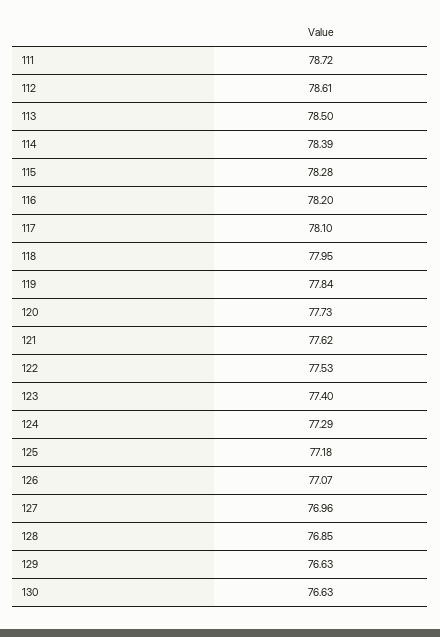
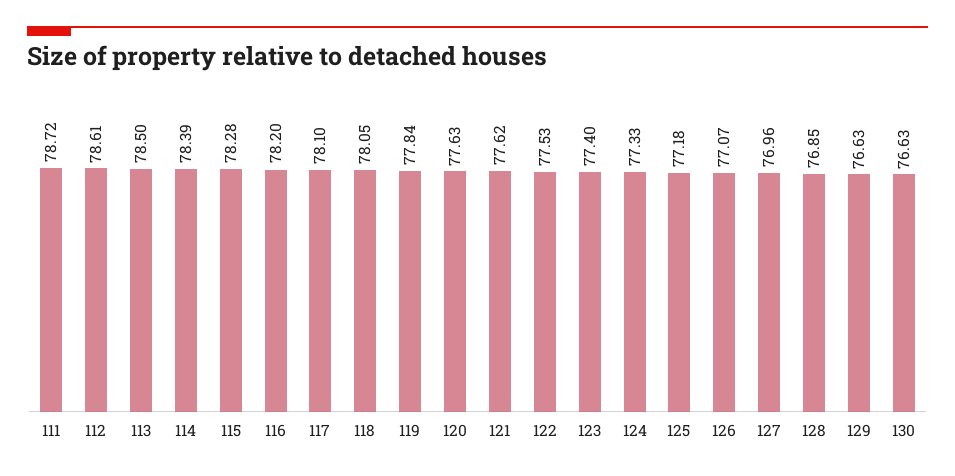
  {
    "111": 78.72,
    "112": 78.61,
    "113": 78.5,
    "114": 78.39,
    "115": 78.28,
    "116": 78.2,
    "117": 78.1,
-   "118": 77.95,
+   "118": 78.05,
    "119": 77.84,
-   "120": 77.73,
+   "120": 77.63,
    "121": 77.62,
    "122": 77.53,
    "123": 77.4,
-   "124": 77.29,
+   "124": 77.33,
    "125": 77.18,
    "126": 77.07,
    "127": 76.96,
    "128": 76.85,
    "129": 76.63,
    "130": 76.63
  }

